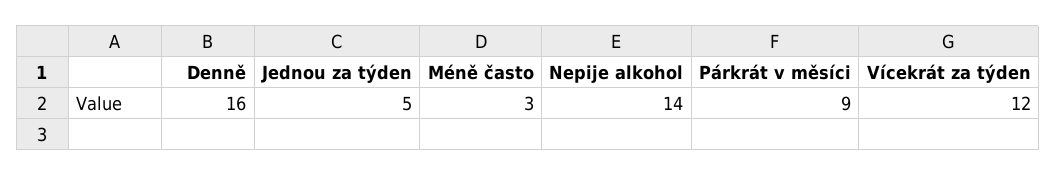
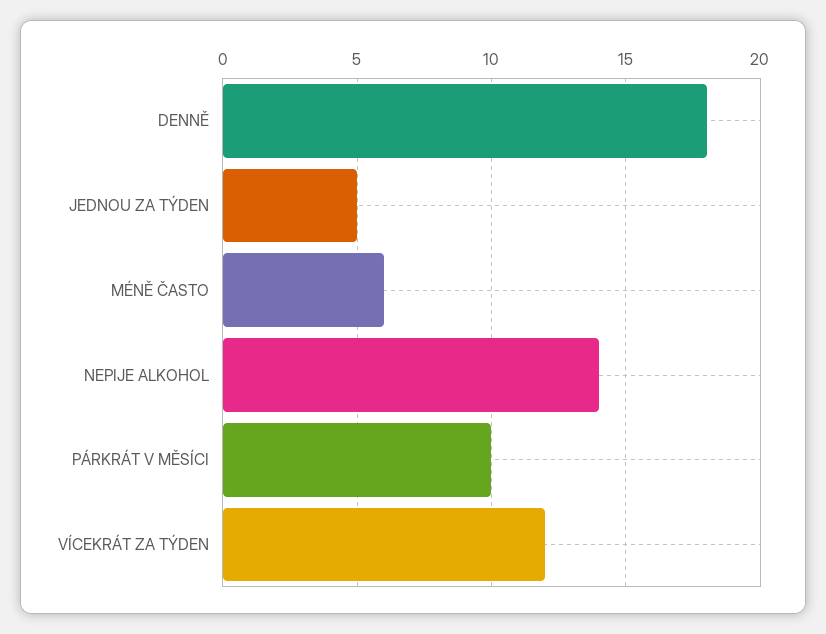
  {
-   "Denně": 16,
+   "Denně": 18,
    "Jednou za týden": 5,
-   "Méně často": 3,
+   "Méně často": 6,
    "Nepije alkohol": 14,
-   "Párkrát v měsíci": 9,
+   "Párkrát v měsíci": 10,
    "Vícekrát za týden": 12
  }

